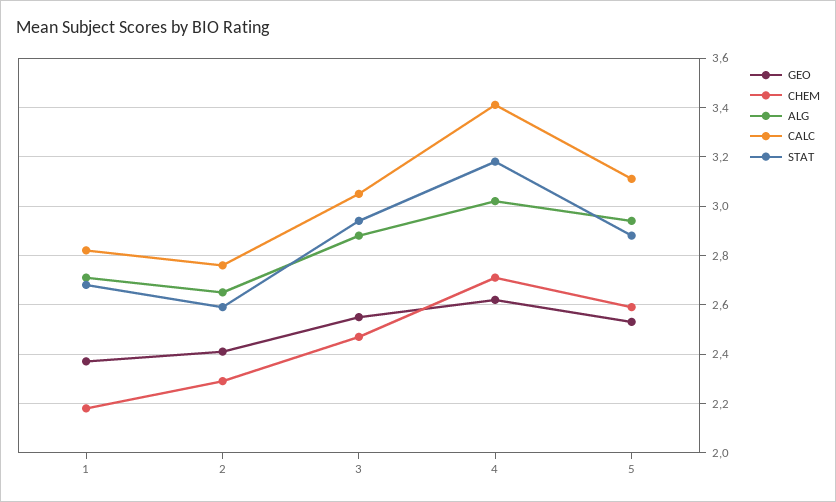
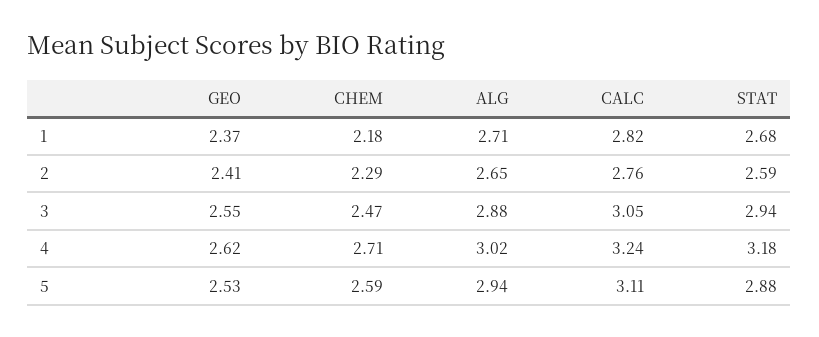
  {
    "GEO": {
      "1": 2.37,
      "2": 2.41,
      "3": 2.55,
      "4": 2.62,
      "5": 2.53
    },
    "CHEM": {
      "1": 2.18,
      "2": 2.29,
      "3": 2.47,
      "4": 2.71,
      "5": 2.59
    },
    "ALG": {
      "1": 2.71,
      "2": 2.65,
      "3": 2.88,
      "4": 3.02,
      "5": 2.94
    },
    "CALC": {
      "1": 2.82,
      "2": 2.76,
      "3": 3.05,
-     "4": 3.4,
+     "4": 3.24,
      "5": 3.11
    },
    "STAT": {
      "1": 2.68,
      "2": 2.59,
      "3": 2.94,
      "4": 3.18,
      "5": 2.88
    }
  }

